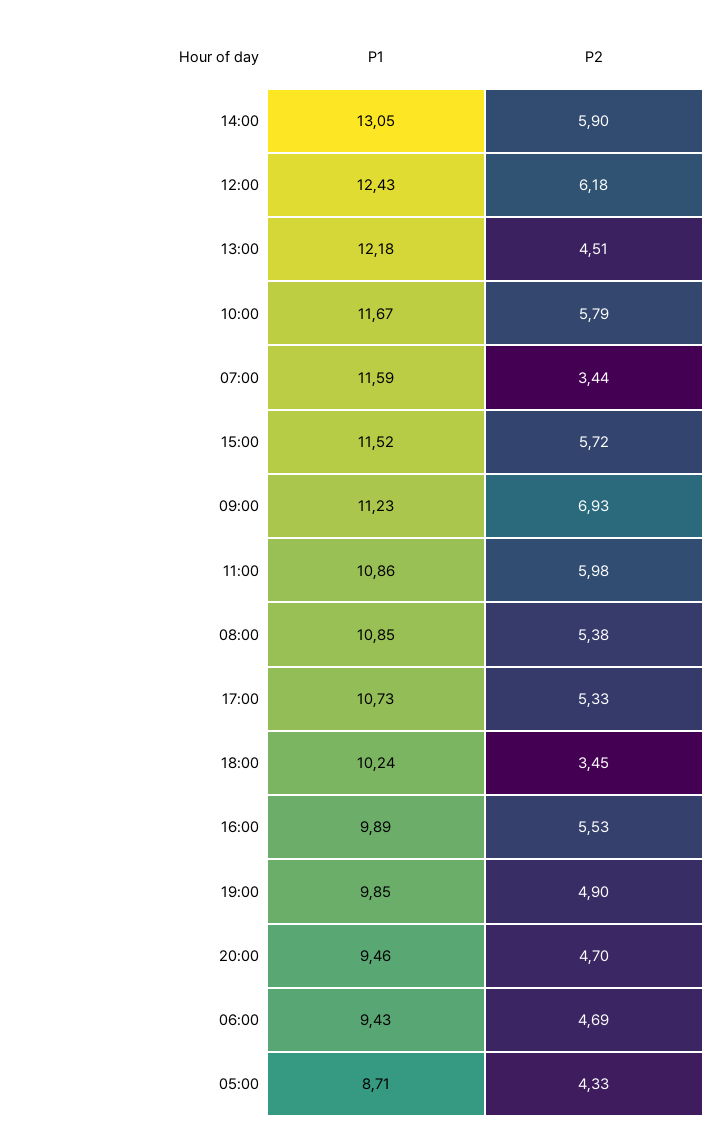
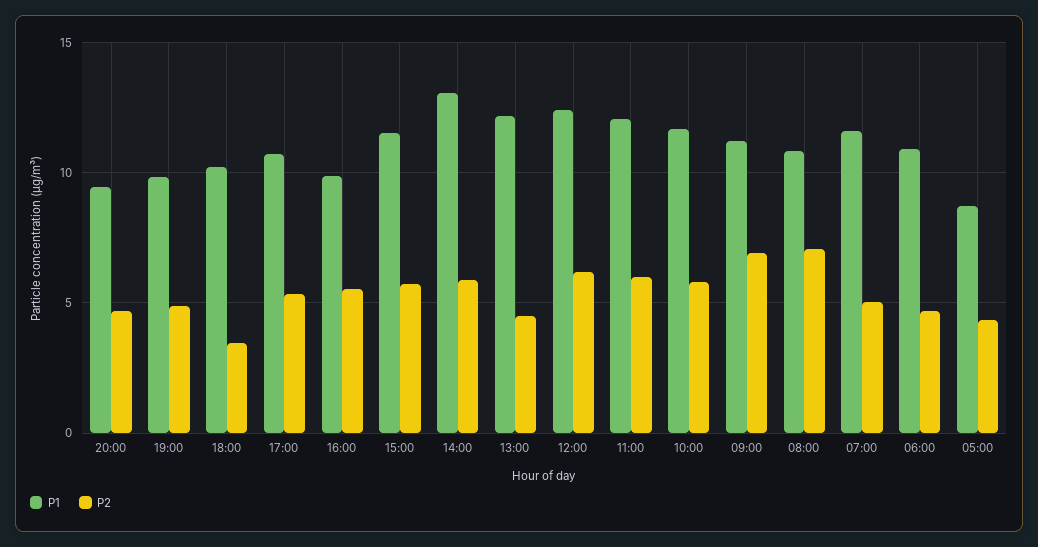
  {
    "P1": {
      "14:00": 13.05,
      "12:00": 12.43,
      "13:00": 12.18,
      "10:00": 11.67,
      "07:00": 11.59,
      "15:00": 11.52,
      "09:00": 11.23,
-     "11:00": 10.86,
+     "11:00": 12,
      "08:00": 10.85,
      "17:00": 10.73,
      "18:00": 10.24,
      "16:00": 9.89,
      "19:00": 9.85,
      "20:00": 9.46,
-     "06:00": 9.43,
+     "06:00": 11,
      "05:00": 8.71
    },
    "P2": {
      "14:00": 5.9,
      "12:00": 6.18,
      "13:00": 4.51,
      "10:00": 5.79,
-     "07:00": 3.44,
+     "07:00": 5,
      "15:00": 5.72,
      "09:00": 6.93,
      "11:00": 5.98,
-     "08:00": 5.38,
+     "08:00": 7,
      "17:00": 5.33,
      "18:00": 3.45,
      "16:00": 5.53,
      "19:00": 4.9,
      "20:00": 4.7,
      "06:00": 4.69,
      "05:00": 4.33
    }
  }

